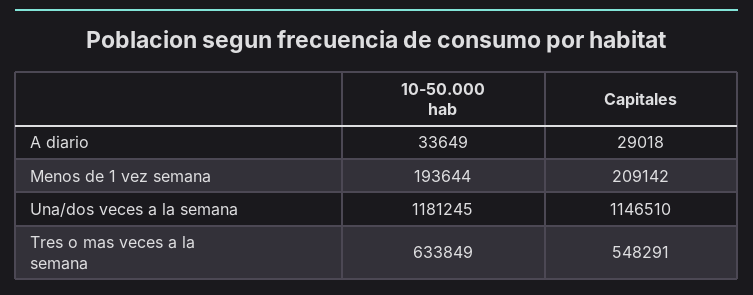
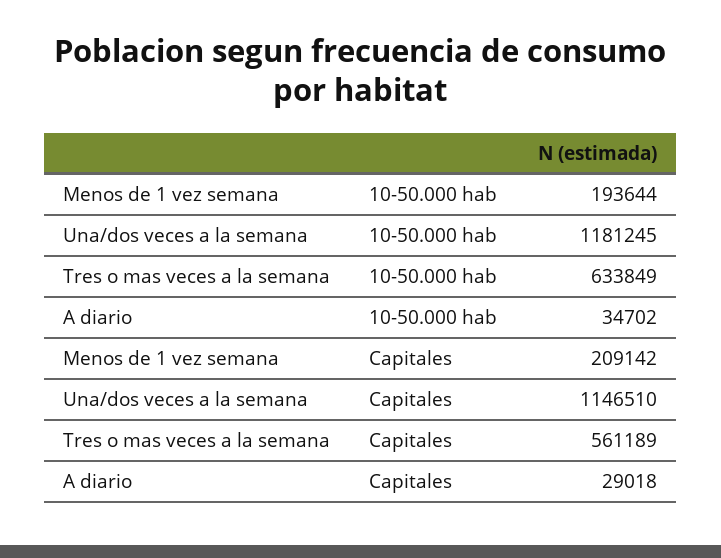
  {
    "10-50.000 hab": {
-     "A diario": 33649,
+     "A diario": 34702,
      "Menos de 1 vez semana": 193644,
      "Una/dos veces a la semana": 1181245,
      "Tres o mas veces a la semana": 633849
    },
    "Capitales": {
      "A diario": 29018,
      "Menos de 1 vez semana": 209142,
      "Una/dos veces a la semana": 1146510,
-     "Tres o mas veces a la semana": 548291
+     "Tres o mas veces a la semana": 561189
    }
  }

